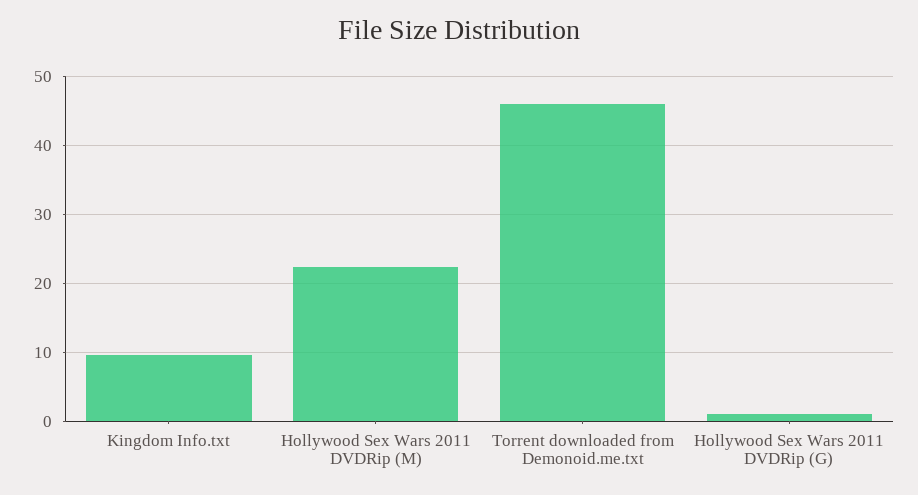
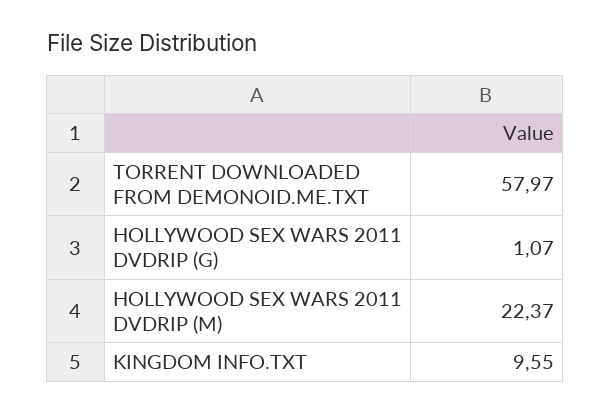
  {
    "Kingdom Info.txt": 9.55,
    "Hollywood Sex Wars 2011 DVDRip (M)": 22.37,
-   "Torrent downloaded from Demonoid.me.txt": 46,
+   "Torrent downloaded from Demonoid.me.txt": 57.97,
    "Hollywood Sex Wars 2011 DVDRip (G)": 1.07
  }

